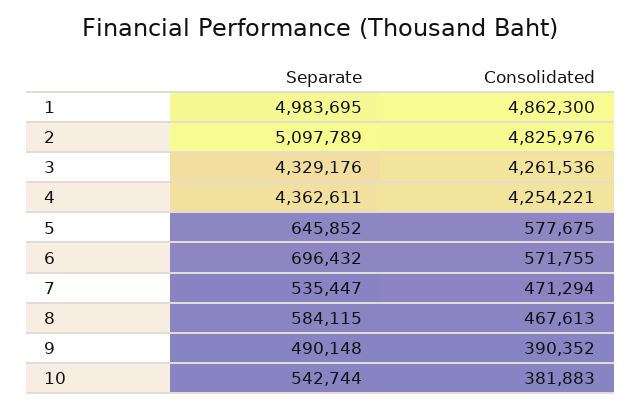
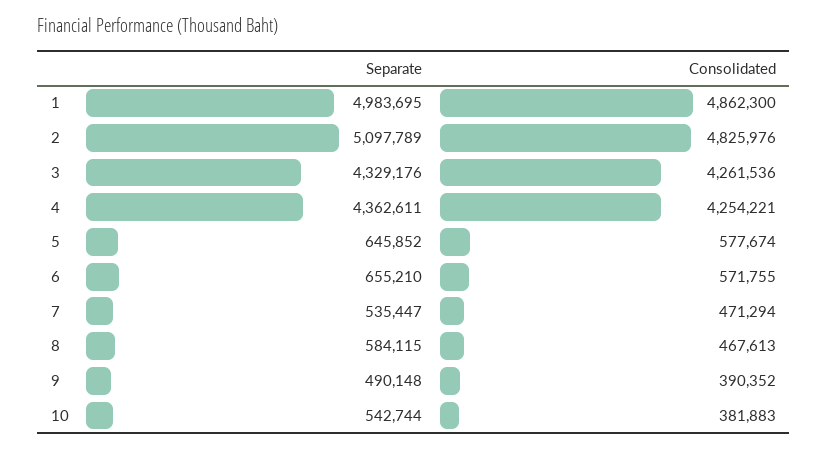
  {
    "Separate": {
      "1": 4983695,
      "2": 5097789,
      "3": 4329176,
      "4": 4362611,
      "5": 645852,
-     "6": 696432,
+     "6": 655210,
      "7": 535447,
      "8": 584115,
      "9": 490148,
      "10": 542744
    },
    "Consolidated": {
      "1": 4862300,
      "2": 4825976,
      "3": 4261536,
      "4": 4254221,
-     "5": 577675,
+     "5": 577674,
      "6": 571755,
      "7": 471294,
      "8": 467613,
      "9": 390352,
      "10": 381883
    }
  }

